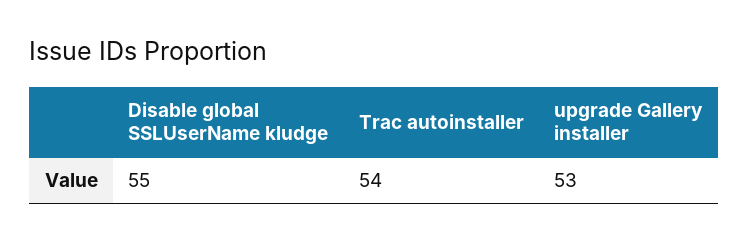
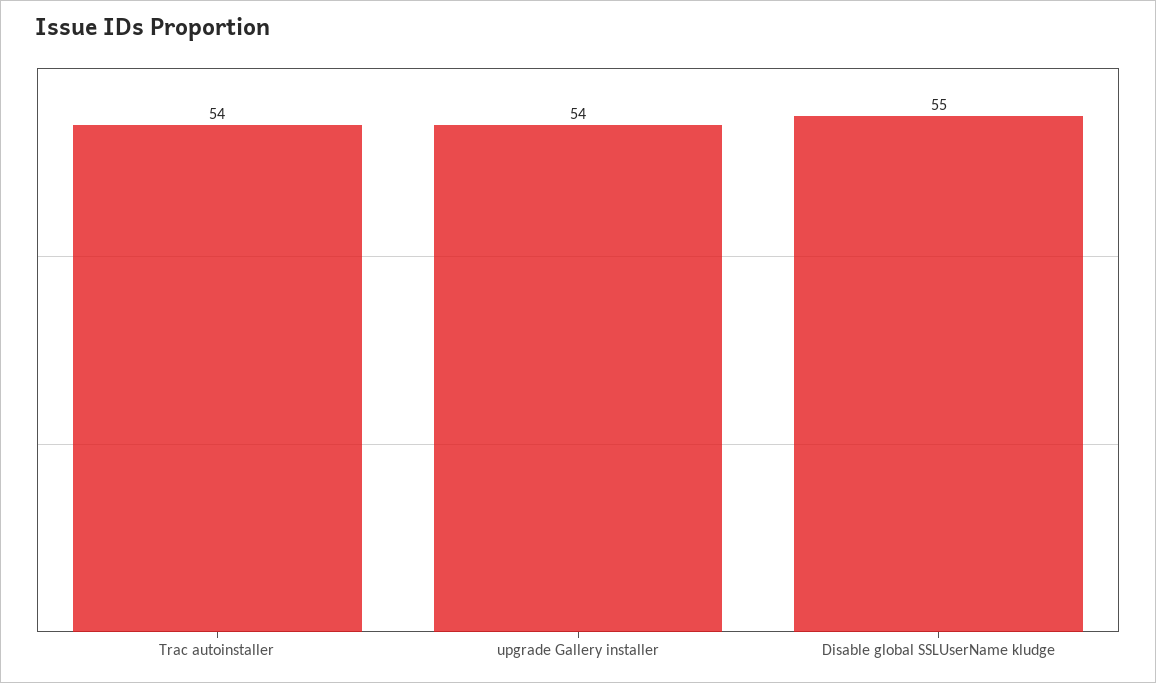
  {
    "Disable global SSLUserName kludge": 55,
    "Trac autoinstaller": 54,
-   "upgrade Gallery installer": 53
+   "upgrade Gallery installer": 54
  }

